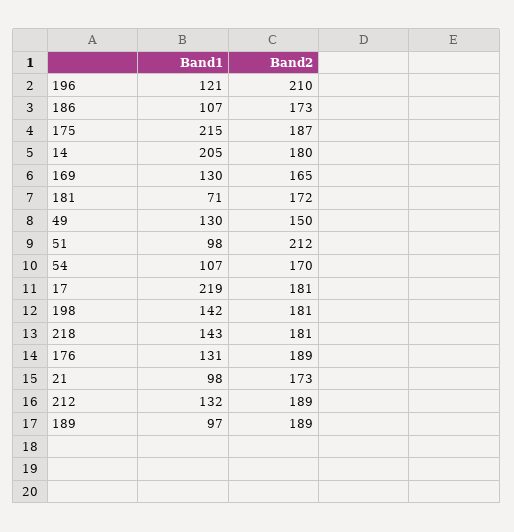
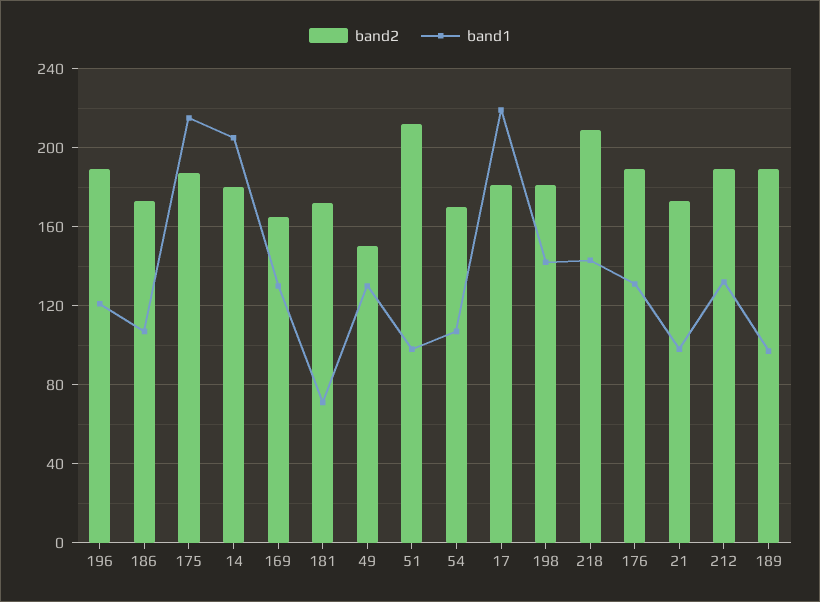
  {
    "Band1": {
      "196": 121,
      "186": 107,
      "175": 215,
      "14": 205,
      "169": 130,
      "181": 71,
      "49": 130,
      "51": 98,
      "54": 107,
      "17": 219,
      "198": 142,
      "218": 143,
      "176": 131,
      "21": 98,
      "212": 132,
      "189": 97
    },
    "Band2": {
-     "196": 210,
+     "196": 190,
      "186": 173,
      "175": 187,
      "14": 180,
      "169": 165,
      "181": 172,
      "49": 150,
      "51": 212,
      "54": 170,
      "17": 181,
      "198": 181,
-     "218": 181,
+     "218": 210,
      "176": 189,
      "21": 173,
      "212": 189,
      "189": 189
    }
  }

